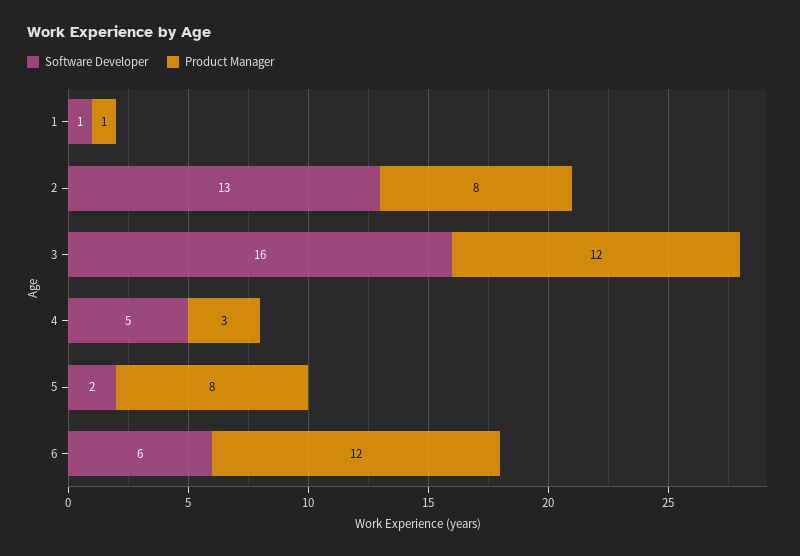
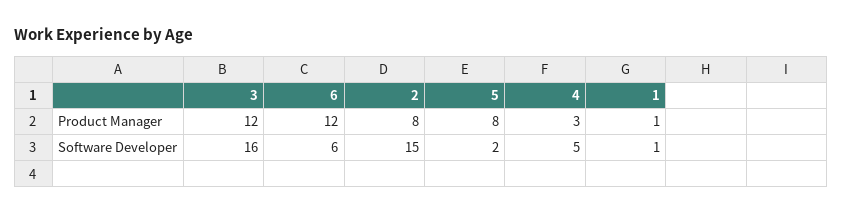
  {
    "Software Developer": {
      "1": 1,
-     "2": 13,
+     "2": 15,
      "3": 16,
      "4": 5,
      "5": 2,
      "6": 6
    },
    "Product Manager": {
      "1": 1,
      "2": 8,
      "3": 12,
      "4": 3,
      "5": 8,
      "6": 12
    }
  }

